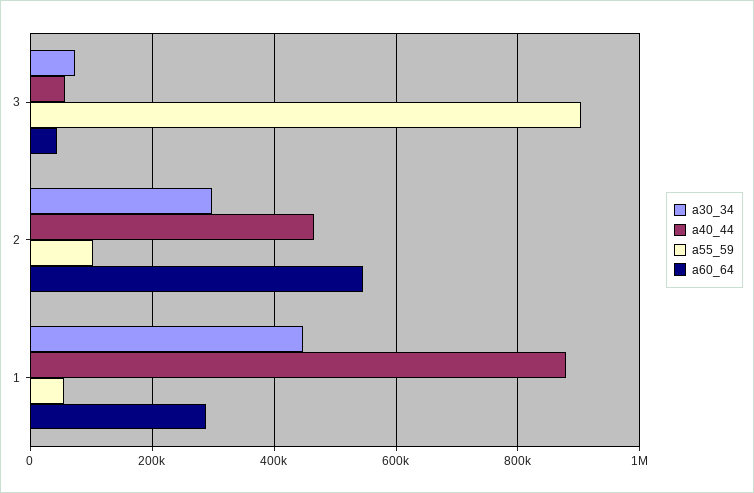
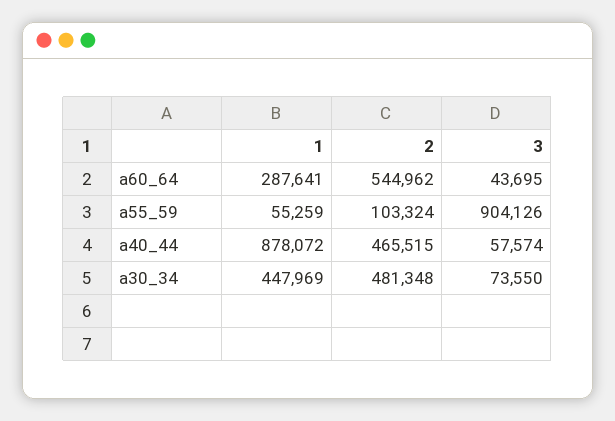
  {
    "a30_34": {
      "3": 73550,
-     "2": 300000,
+     "2": 481348,
      "1": 447969
    },
    "a40_44": {
      "3": 57574,
      "2": 465515,
      "1": 878072
    },
    "a55_59": {
      "3": 904126,
      "2": 103324,
      "1": 55259
    },
    "a60_64": {
      "3": 43695,
      "2": 544962,
      "1": 287641
    }
  }

